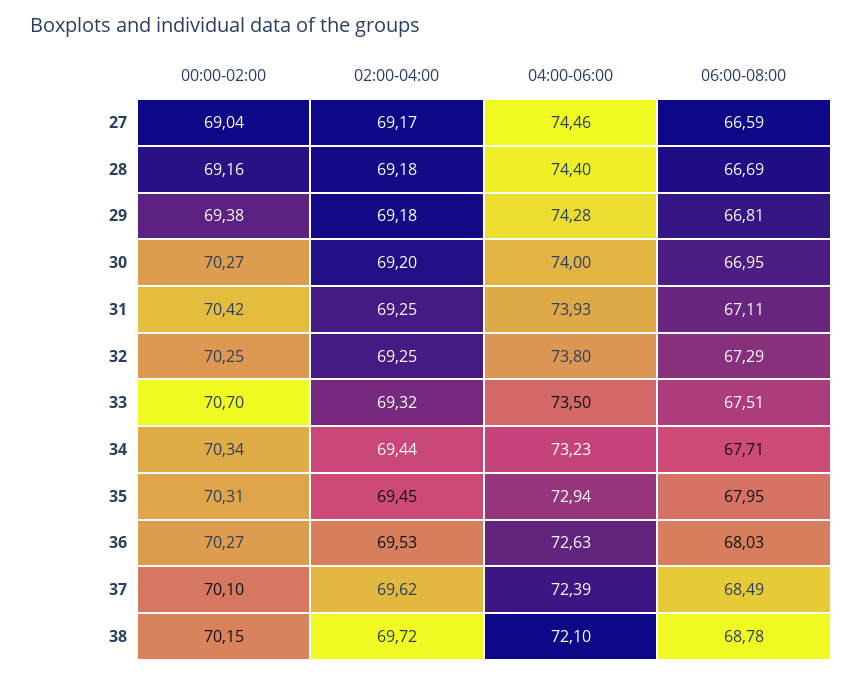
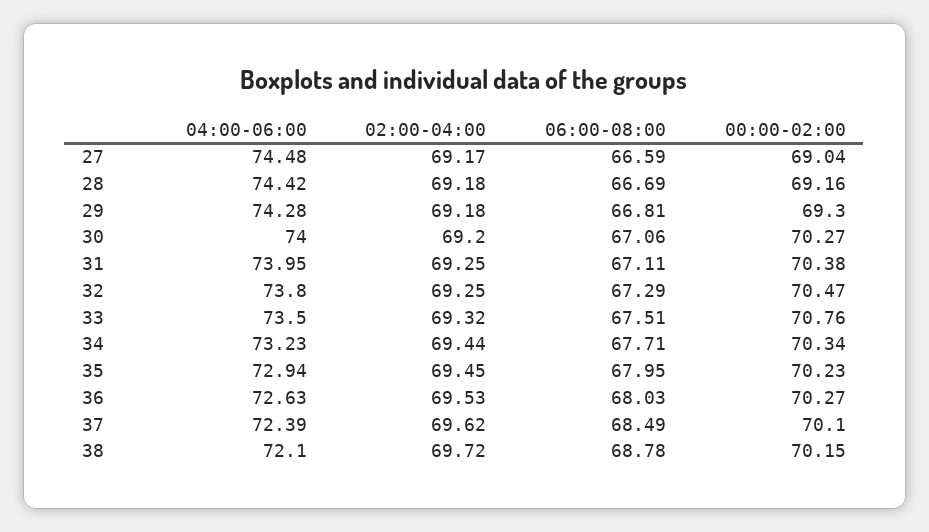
  {
    "00:00-02:00": {
      "27": 69.04,
      "28": 69.16,
-     "29": 69.38,
+     "29": 69.3,
      "30": 70.27,
-     "31": 70.42,
+     "31": 70.38,
-     "32": 70.25,
+     "32": 70.47,
-     "33": 70.7,
+     "33": 70.76,
      "34": 70.34,
-     "35": 70.31,
+     "35": 70.23,
      "36": 70.27,
      "37": 70.1,
      "38": 70.15
    },
    "02:00-04:00": {
      "27": 69.17,
      "28": 69.18,
      "29": 69.18,
      "30": 69.2,
      "31": 69.25,
      "32": 69.25,
      "33": 69.32,
      "34": 69.44,
      "35": 69.45,
      "36": 69.53,
      "37": 69.62,
      "38": 69.72
    },
    "04:00-06:00": {
-     "27": 74.46,
+     "27": 74.48,
-     "28": 74.4,
+     "28": 74.42,
      "29": 74.28,
      "30": 74,
-     "31": 73.93,
+     "31": 73.95,
      "32": 73.8,
      "33": 73.5,
      "34": 73.23,
      "35": 72.94,
      "36": 72.63,
      "37": 72.39,
      "38": 72.1
    },
    "06:00-08:00": {
      "27": 66.59,
      "28": 66.69,
      "29": 66.81,
-     "30": 66.95,
+     "30": 67.06,
      "31": 67.11,
      "32": 67.29,
      "33": 67.51,
      "34": 67.71,
      "35": 67.95,
      "36": 68.03,
      "37": 68.49,
      "38": 68.78
    }
  }

